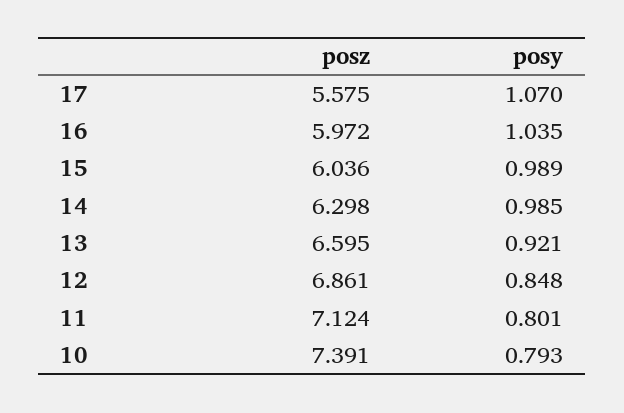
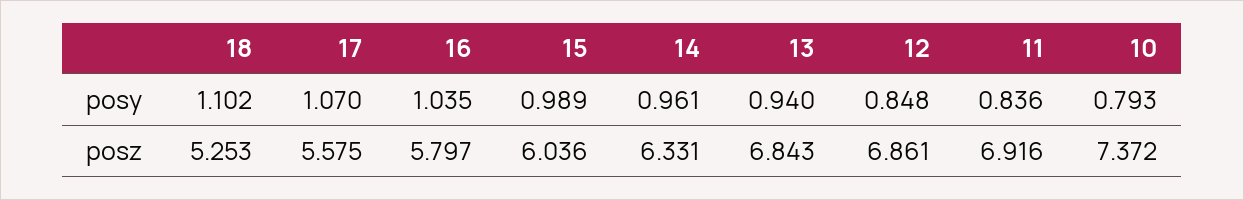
  {
    "posz": {
      "17": 5.575,
-     "16": 5.972,
+     "16": 5.797,
      "15": 6.036,
-     "14": 6.298,
+     "14": 6.331,
-     "13": 6.595,
+     "13": 6.843,
      "12": 6.861,
-     "11": 7.124,
+     "11": 6.916,
-     "10": 7.391
+     "10": 7.372,
+     "18": 5.253
    },
    "posy": {
      "17": 1.07,
      "16": 1.035,
      "15": 0.989,
-     "14": 0.985,
+     "14": 0.961,
-     "13": 0.921,
+     "13": 0.94,
      "12": 0.848,
-     "11": 0.801,
+     "11": 0.836,
-     "10": 0.793
+     "10": 0.793,
+     "18": 1.102
    }
  }

